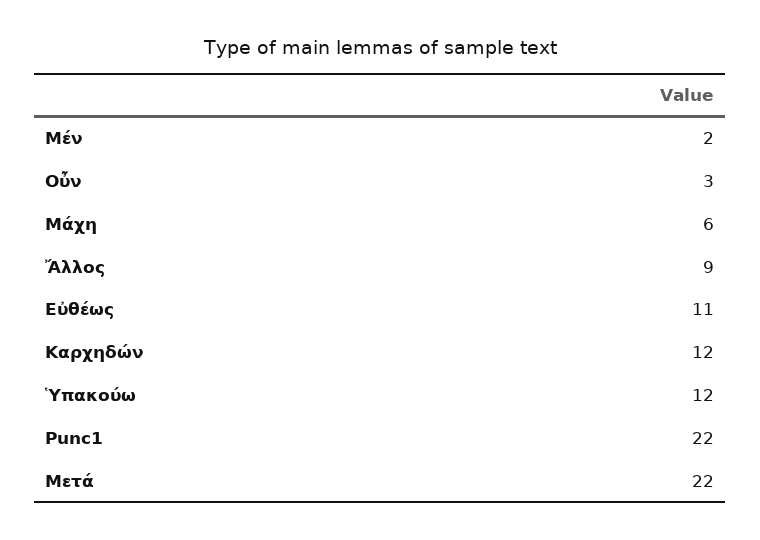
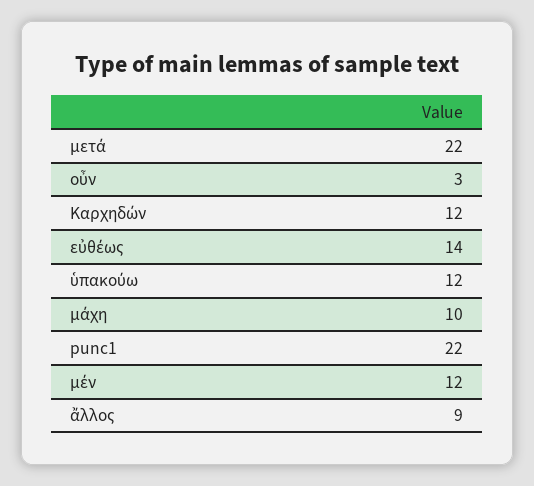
  {
-   "Μέν": 2,
+   "Μέν": 12,
    "Οὖν": 3,
-   "Μάχη": 6,
+   "Μάχη": 10,
    "Ἄλλος": 9,
-   "Εὐθέως": 11,
+   "Εὐθέως": 14,
    "Καρχηδών": 12,
    "Ὑπακούω": 12,
    "Punc1": 22,
    "Μετά": 22
  }

